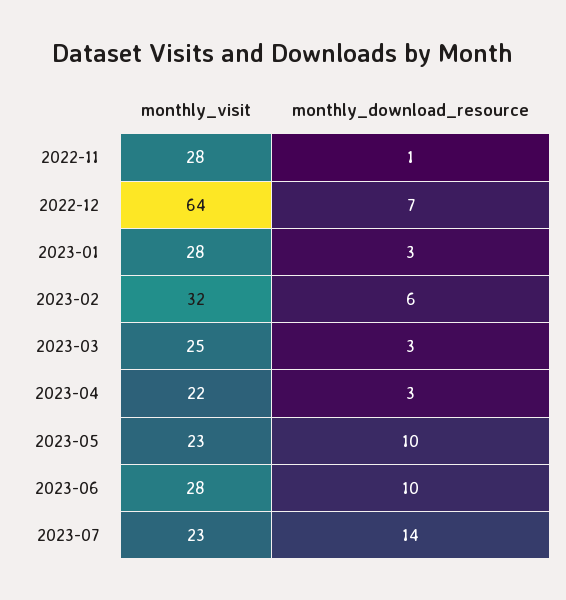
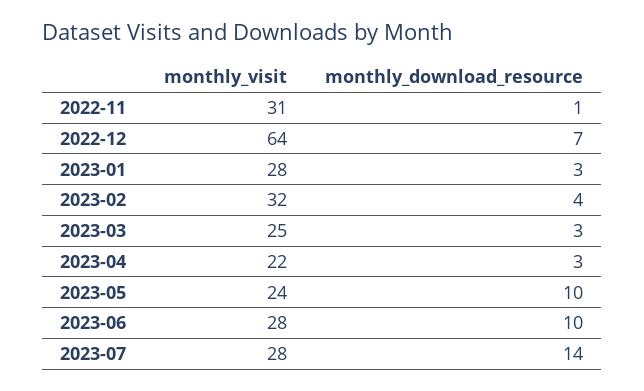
  {
    "monthly_visit": {
-     "2022-11": 28,
+     "2022-11": 31,
      "2022-12": 64,
      "2023-01": 28,
      "2023-02": 32,
      "2023-03": 25,
      "2023-04": 22,
-     "2023-05": 23,
+     "2023-05": 24,
      "2023-06": 28,
-     "2023-07": 23
+     "2023-07": 28
    },
    "monthly_download_resource": {
      "2022-11": 1,
      "2022-12": 7,
      "2023-01": 3,
-     "2023-02": 6,
+     "2023-02": 4,
      "2023-03": 3,
      "2023-04": 3,
      "2023-05": 10,
      "2023-06": 10,
      "2023-07": 14
    }
  }

